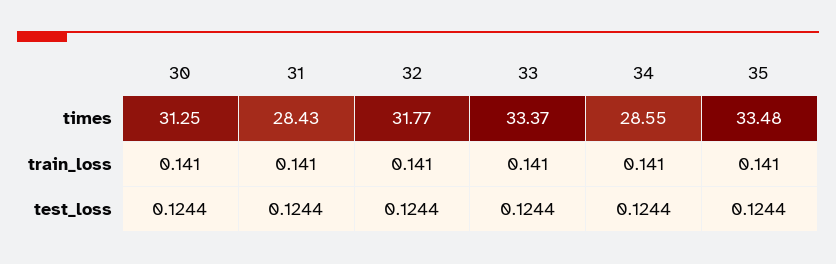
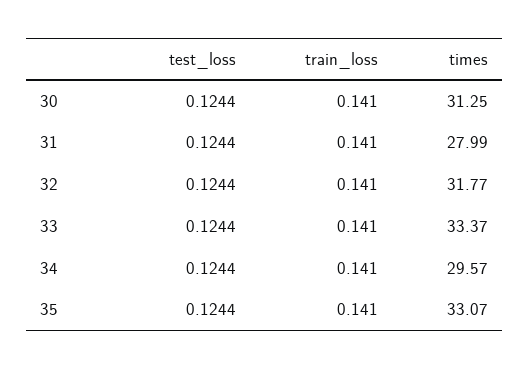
  {
    "30": {
      "times": 31.25,
      "train_loss": 0.141,
      "test_loss": 0.1244
    },
    "31": {
-     "times": 28.43,
+     "times": 27.99,
      "train_loss": 0.141,
      "test_loss": 0.1244
    },
    "32": {
      "times": 31.77,
      "train_loss": 0.141,
      "test_loss": 0.1244
    },
    "33": {
      "times": 33.37,
      "train_loss": 0.141,
      "test_loss": 0.1244
    },
    "34": {
-     "times": 28.55,
+     "times": 29.57,
      "train_loss": 0.141,
      "test_loss": 0.1244
    },
    "35": {
-     "times": 33.48,
+     "times": 33.07,
      "train_loss": 0.141,
      "test_loss": 0.1244
    }
  }

